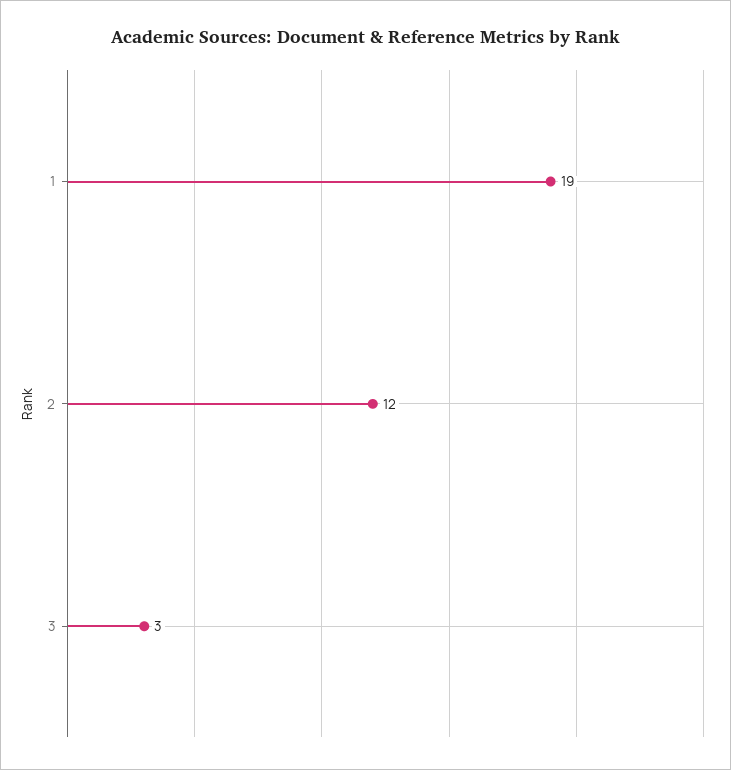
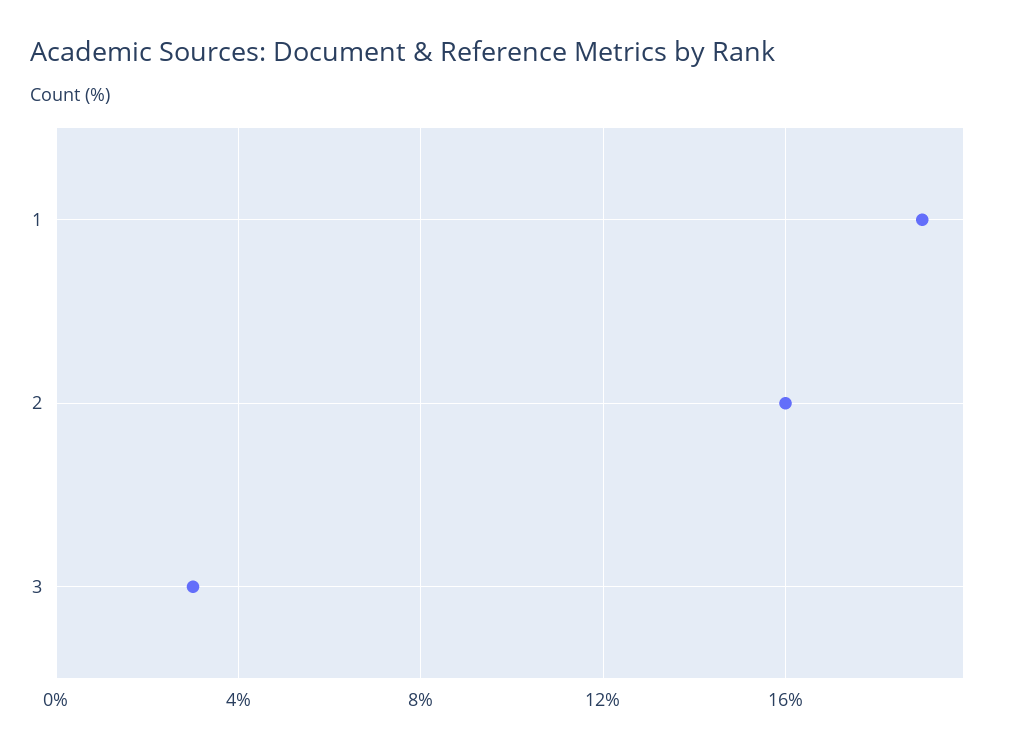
  {
    "1": 19,
-   "2": 12,
+   "2": 16,
    "3": 3
  }

